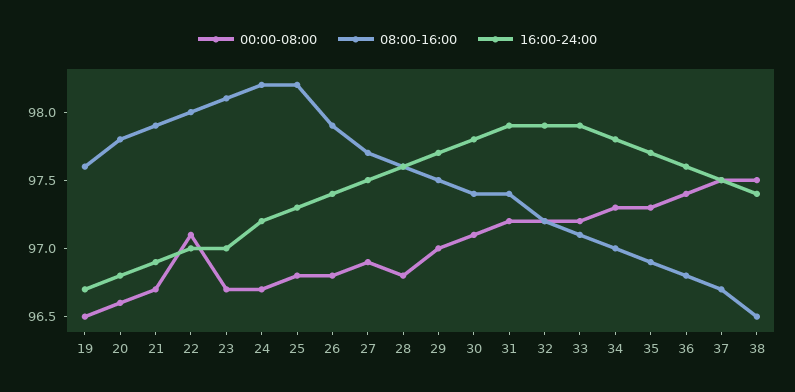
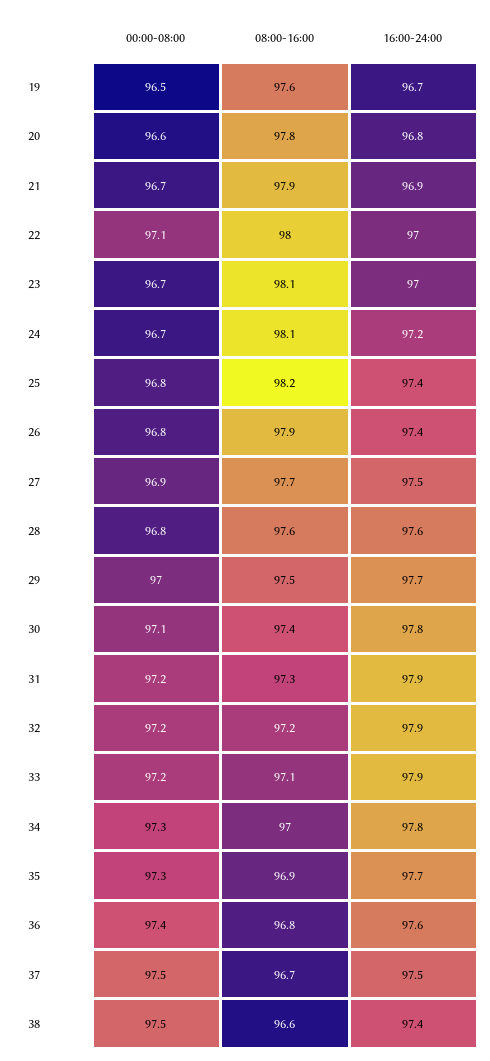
  {
    "00:00-08:00": {
      "19": 96.5,
      "20": 96.6,
      "21": 96.7,
      "22": 97.1,
      "23": 96.7,
      "24": 96.7,
      "25": 96.8,
      "26": 96.8,
      "27": 96.9,
      "28": 96.8,
      "29": 97,
      "30": 97.1,
      "31": 97.2,
      "32": 97.2,
      "33": 97.2,
      "34": 97.3,
      "35": 97.3,
      "36": 97.4,
      "37": 97.5,
      "38": 97.5
    },
    "08:00-16:00": {
      "19": 97.6,
      "20": 97.8,
      "21": 97.9,
      "22": 98,
      "23": 98.1,
-     "24": 98.2,
+     "24": 98.1,
      "25": 98.2,
      "26": 97.9,
      "27": 97.7,
      "28": 97.6,
      "29": 97.5,
      "30": 97.4,
-     "31": 97.4,
+     "31": 97.3,
      "32": 97.2,
      "33": 97.1,
      "34": 97,
      "35": 96.9,
      "36": 96.8,
      "37": 96.7,
-     "38": 96.5
+     "38": 96.6
    },
    "16:00-24:00": {
      "19": 96.7,
      "20": 96.8,
      "21": 96.9,
      "22": 97,
      "23": 97,
      "24": 97.2,
-     "25": 97.3,
+     "25": 97.4,
      "26": 97.4,
      "27": 97.5,
      "28": 97.6,
      "29": 97.7,
      "30": 97.8,
      "31": 97.9,
      "32": 97.9,
      "33": 97.9,
      "34": 97.8,
      "35": 97.7,
      "36": 97.6,
      "37": 97.5,
      "38": 97.4
    }
  }

